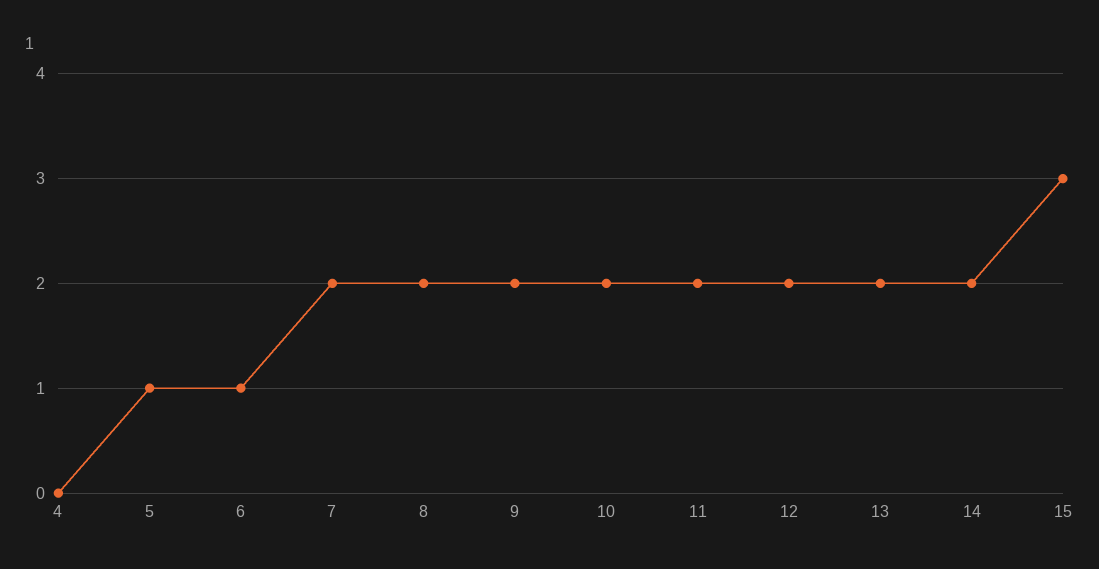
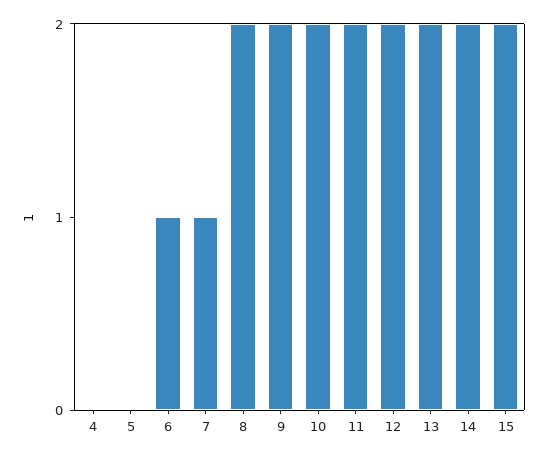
  {
    "4": 0,
-   "5": 1,
+   "5": 0,
    "6": 1,
-   "7": 2,
+   "7": 1,
    "8": 2,
    "9": 2,
    "10": 2,
    "11": 2,
    "12": 2,
    "13": 2,
    "14": 2,
-   "15": 3
+   "15": 2
  }

